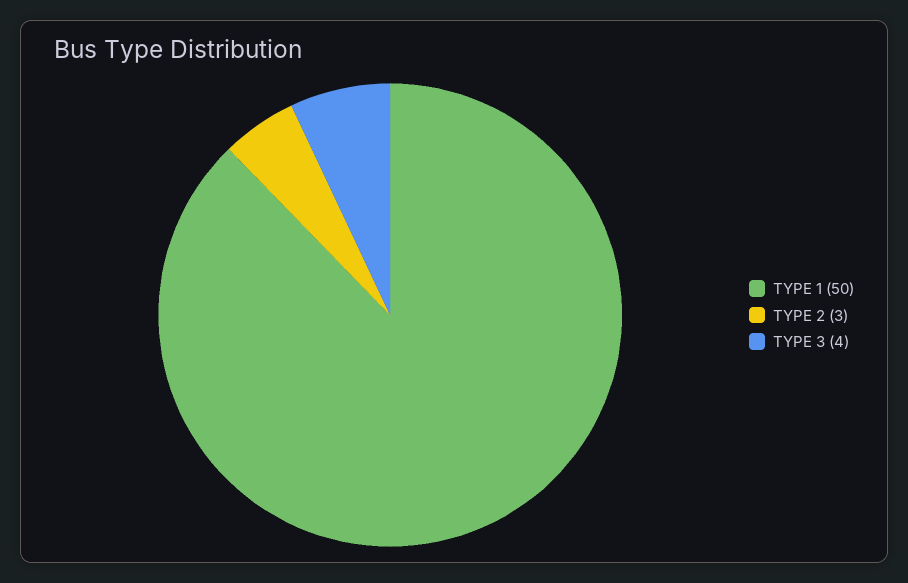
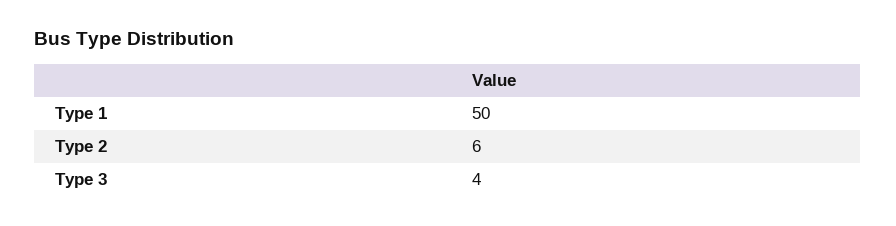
  {
    "TYPE 1": 50,
-   "TYPE 2": 3,
+   "TYPE 2": 6,
    "TYPE 3": 4
  }

